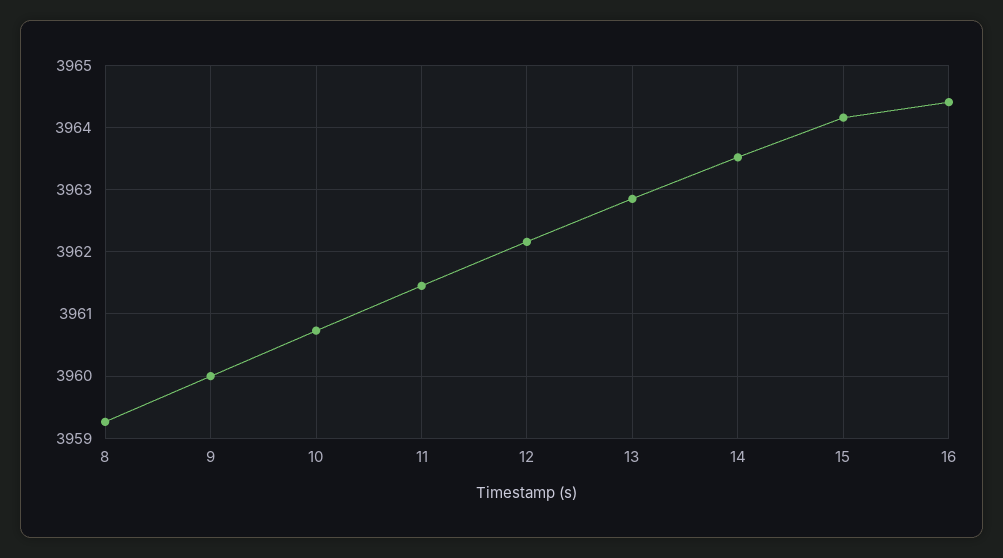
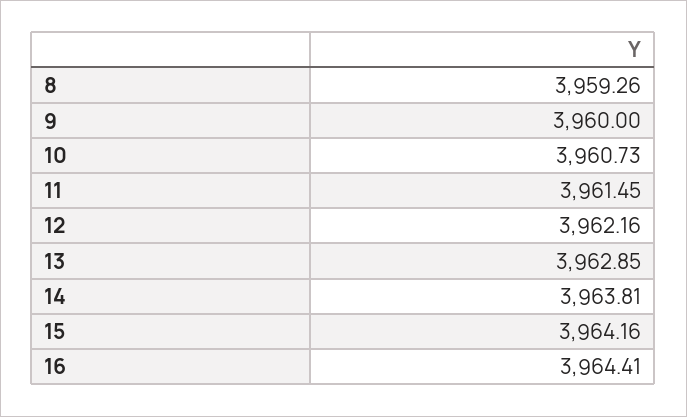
  {
    "8": 3959.26,
    "9": 3960,
    "10": 3960.73,
    "11": 3961.45,
    "12": 3962.16,
    "13": 3962.85,
-   "14": 3963.5,
+   "14": 3963.81,
    "15": 3964.16,
    "16": 3964.41
  }

